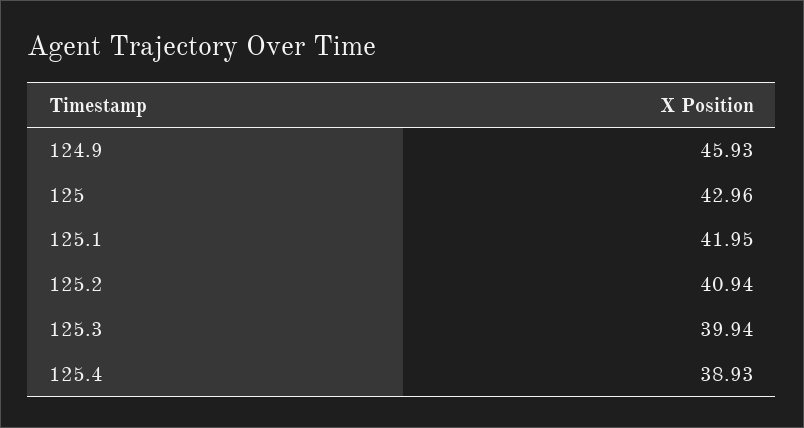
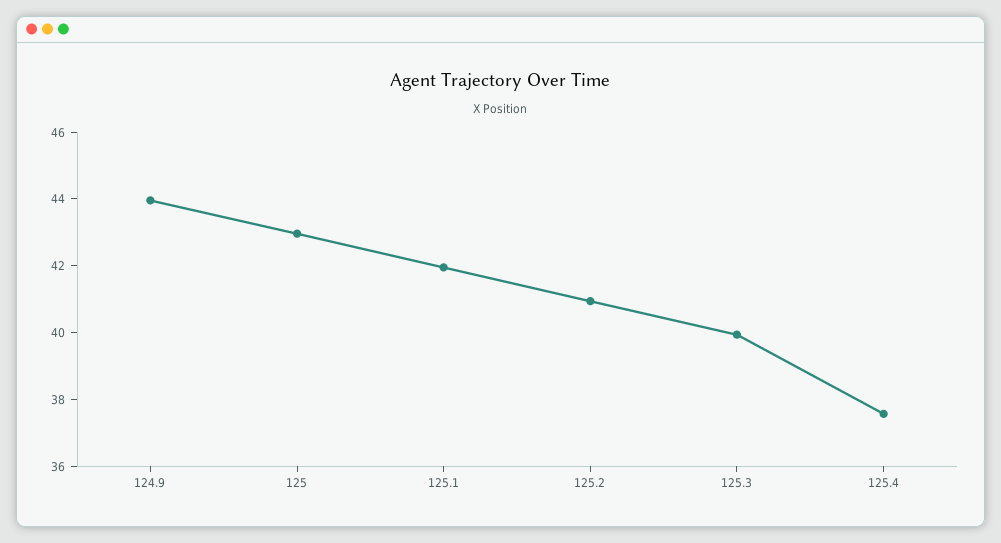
  {
-   "124.9": 45.93,
+   "124.9": 44,
    "125": 42.96,
    "125.1": 41.95,
    "125.2": 40.94,
    "125.3": 39.94,
-   "125.4": 38.93
+   "125.4": 37.5
  }

